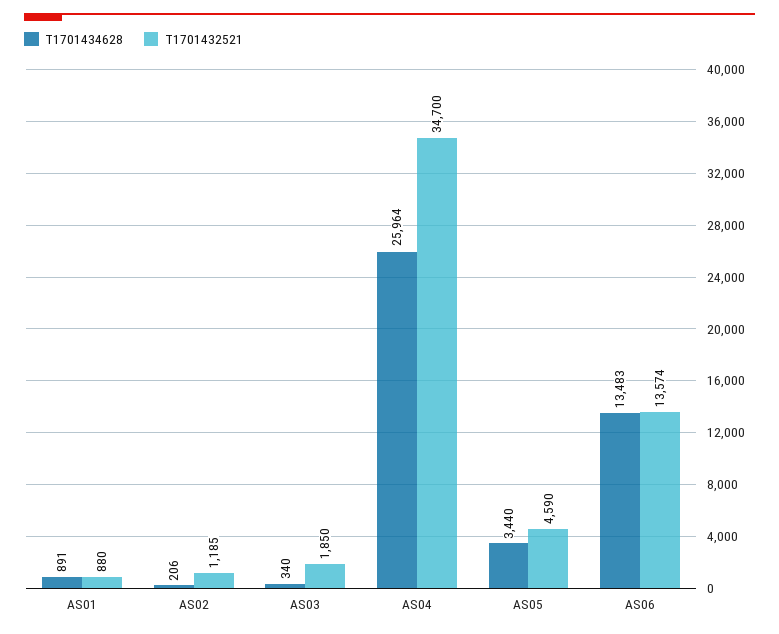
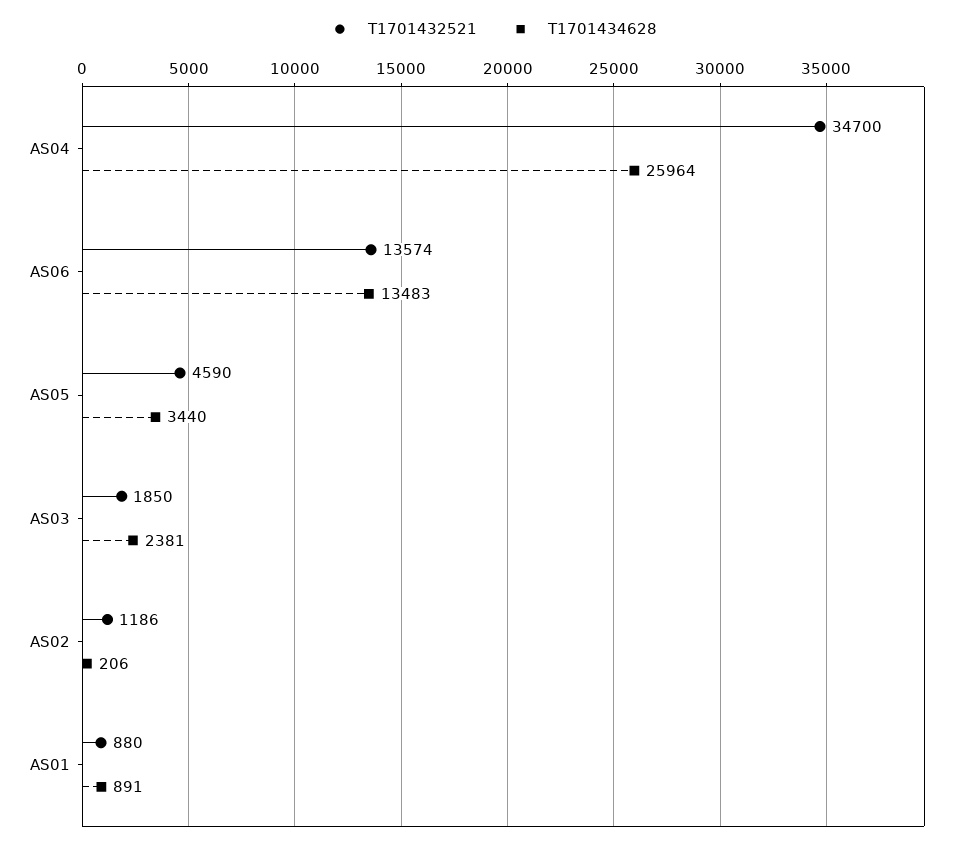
  {
    "T1701434628": {
      "AS01": 891,
      "AS02": 206,
-     "AS03": 340,
+     "AS03": 2381,
      "AS04": 25964,
      "AS05": 3440,
      "AS06": 13483
    },
    "T1701432521": {
      "AS01": 880,
-     "AS02": 1185,
+     "AS02": 1186,
      "AS03": 1850,
      "AS04": 34700,
      "AS05": 4590,
      "AS06": 13574
    }
  }

